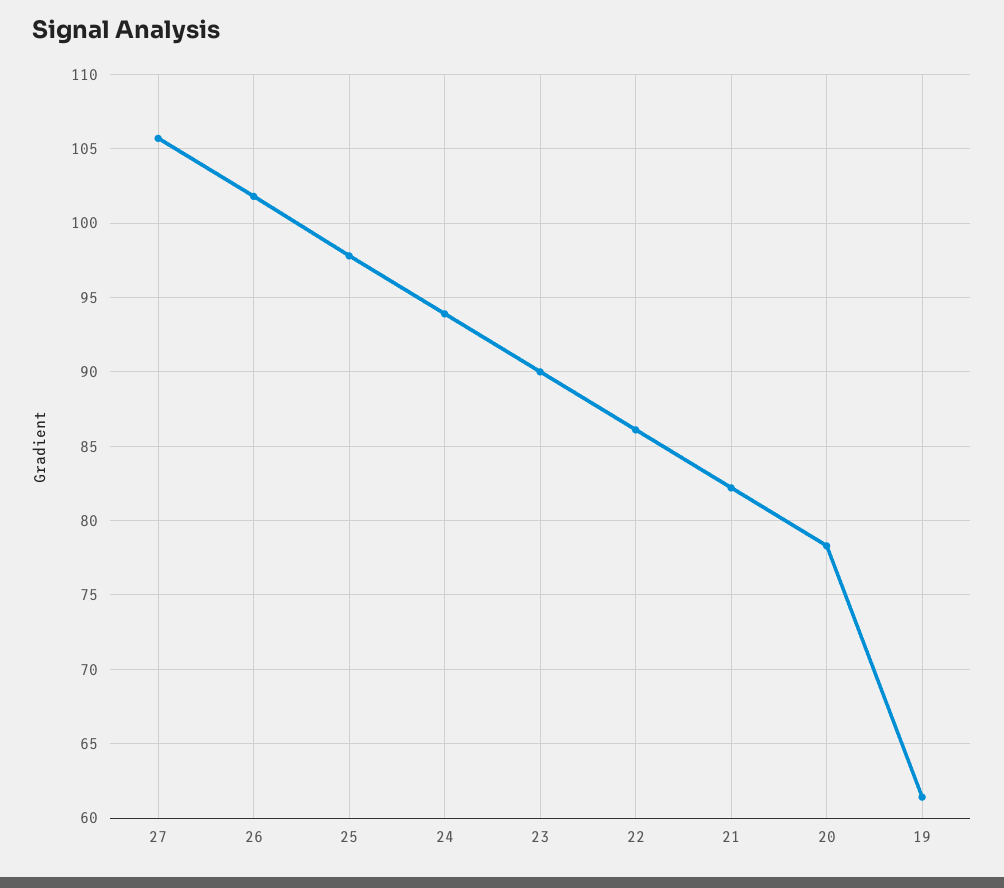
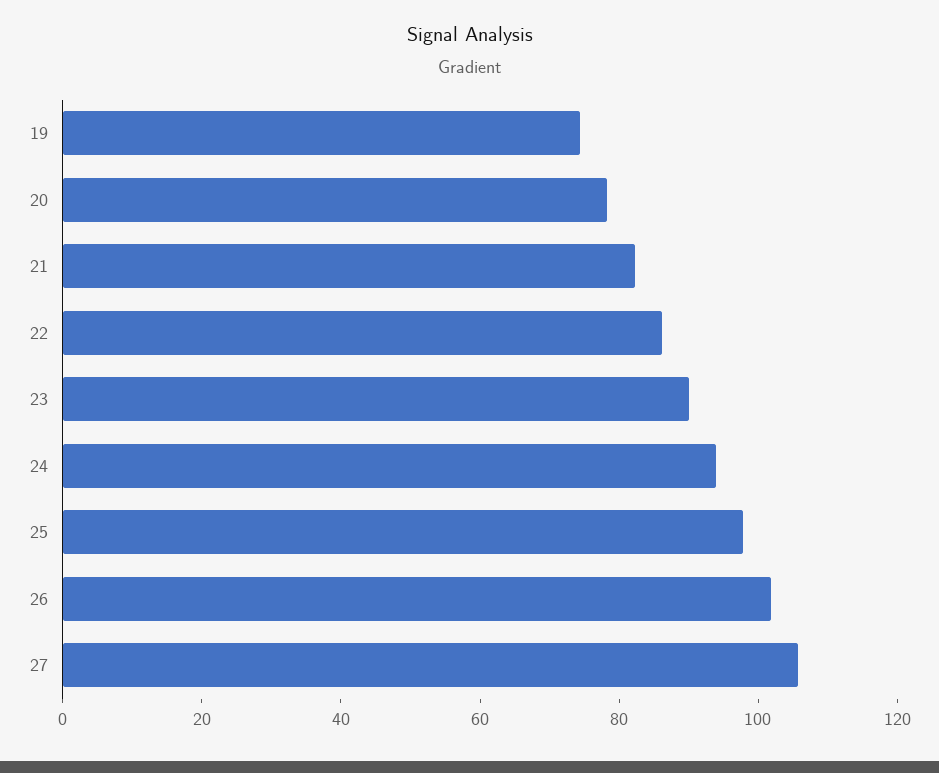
  {
    "27": 105.5,
    "26": 102,
    "25": 98,
    "24": 94,
    "23": 90,
    "22": 86,
    "21": 82,
    "20": 78.5,
-   "19": 61.5
+   "19": 75
  }

